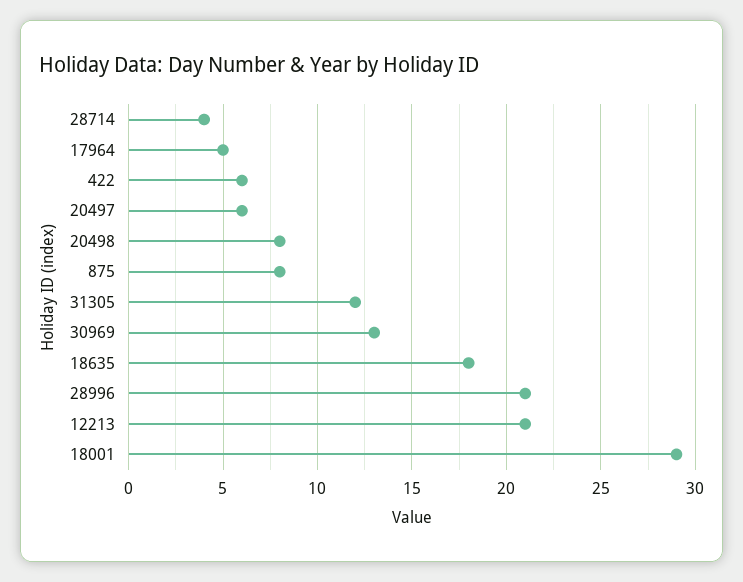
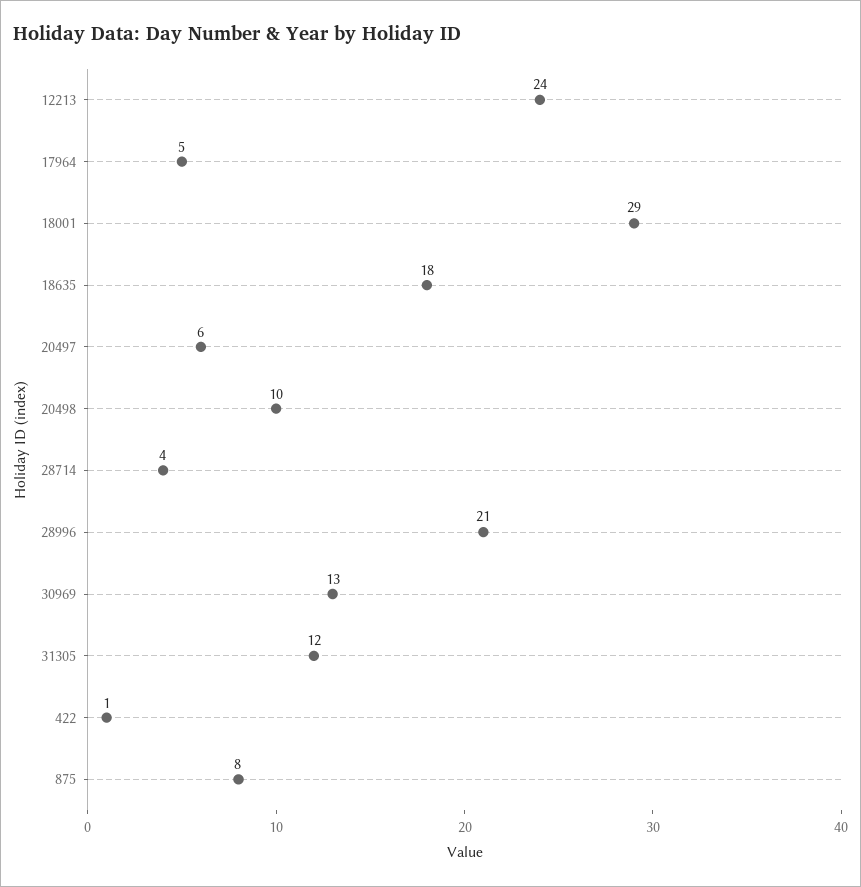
  {
    "28714": 4,
    "17964": 5,
-   "422": 6,
+   "422": 1,
    "20497": 6,
-   "20498": 8,
+   "20498": 10,
    "875": 8,
    "31305": 12,
    "30969": 13,
    "18635": 18,
    "28996": 21,
-   "12213": 21,
+   "12213": 24,
    "18001": 29
  }

